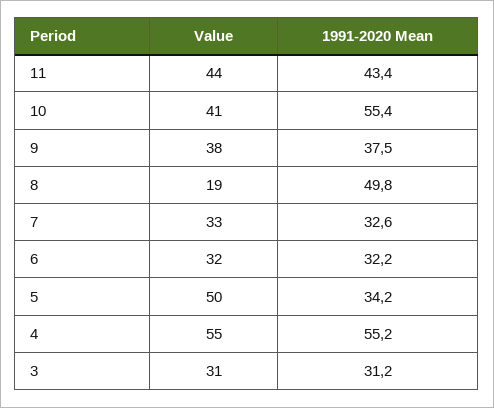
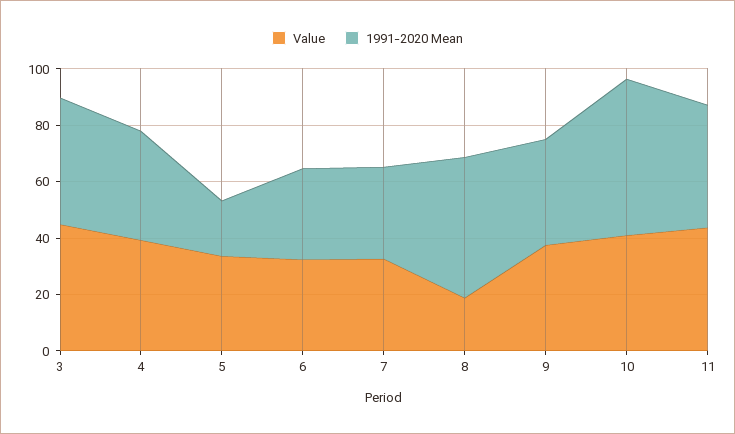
  {
    "Value": {
      "11": 44,
      "10": 41,
      "9": 38,
      "8": 19,
      "7": 33,
      "6": 32,
-     "5": 50,
+     "5": 35,
-     "4": 55,
+     "4": 40,
-     "3": 31
+     "3": 45
    },
    "1991-2020 Mean": {
      "11": 43.4,
      "10": 55.4,
      "9": 37.5,
      "8": 49.8,
      "7": 32.6,
      "6": 32.2,
-     "5": 34.2,
+     "5": 20,
-     "4": 55.2,
+     "4": 40,
-     "3": 31.2
+     "3": 45
    }
  }

